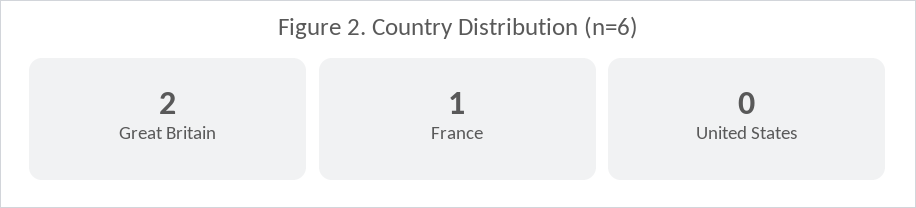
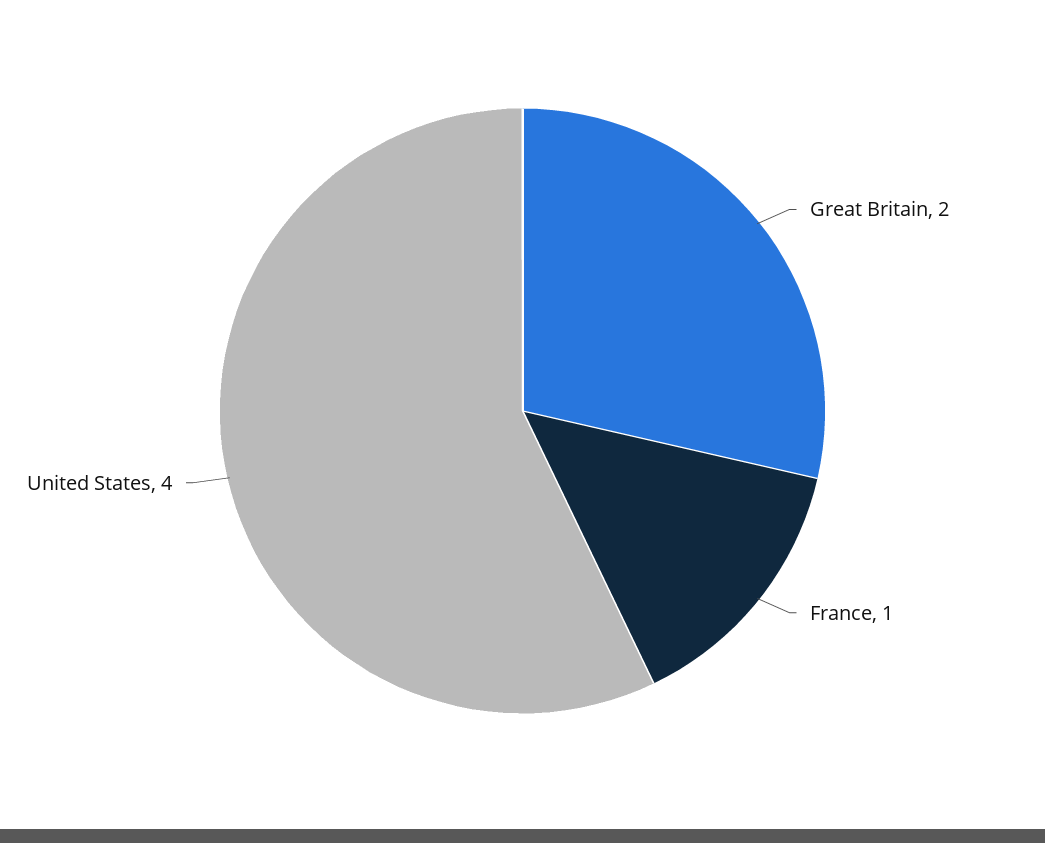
  {
    "Great Britain": 2,
    "France": 1,
-   "United States": 0
+   "United States": 4
  }

